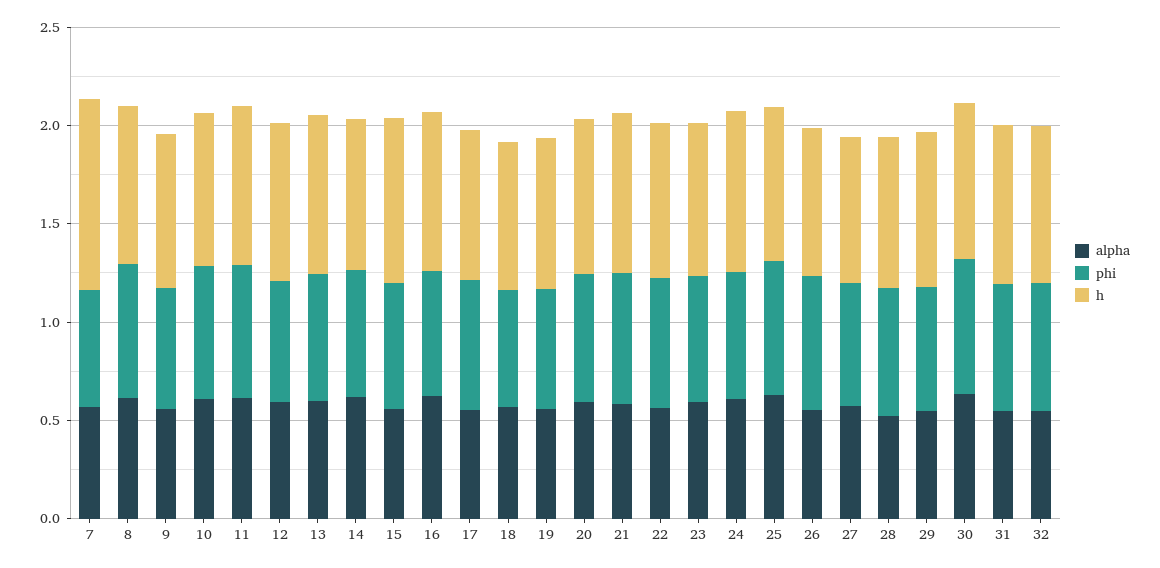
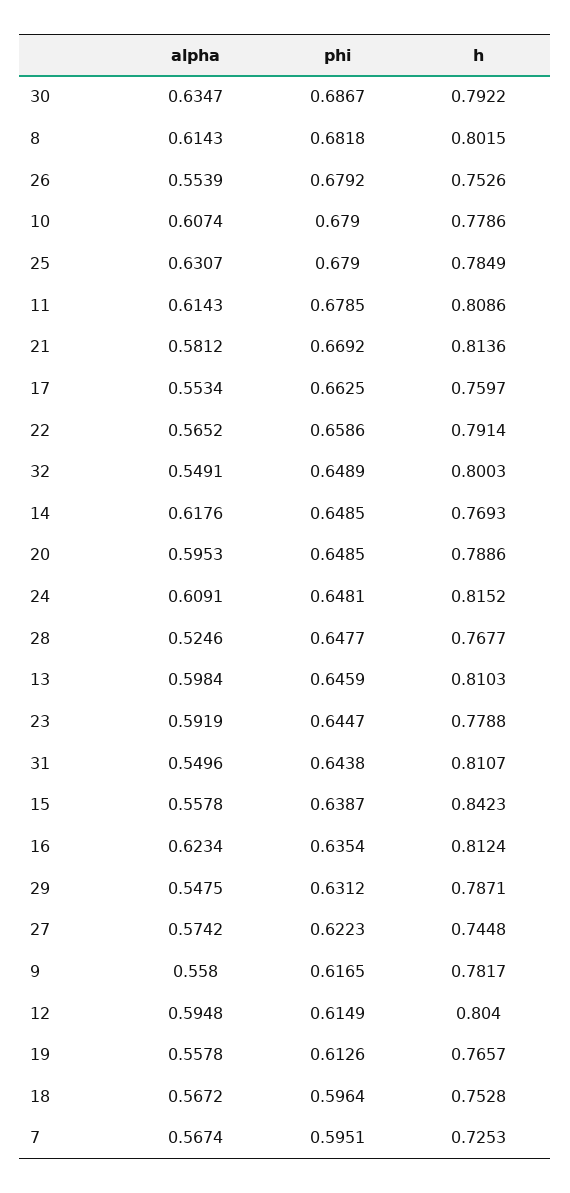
  {
    "alpha": {
      "7": 0.5674,
      "8": 0.6143,
      "9": 0.558,
      "10": 0.6074,
      "11": 0.6143,
      "12": 0.5948,
      "13": 0.5984,
      "14": 0.6176,
      "15": 0.5578,
      "16": 0.6234,
      "17": 0.5534,
      "18": 0.5672,
      "19": 0.5578,
      "20": 0.5953,
      "21": 0.5812,
      "22": 0.5652,
      "23": 0.5919,
      "24": 0.6091,
      "25": 0.6307,
      "26": 0.5539,
      "27": 0.5742,
      "28": 0.5246,
      "29": 0.5475,
      "30": 0.6347,
      "31": 0.5496,
      "32": 0.5491
    },
    "phi": {
      "7": 0.5951,
      "8": 0.6818,
      "9": 0.6165,
      "10": 0.679,
      "11": 0.6785,
      "12": 0.6149,
      "13": 0.6459,
      "14": 0.6485,
      "15": 0.6387,
      "16": 0.6354,
      "17": 0.6625,
      "18": 0.5964,
      "19": 0.6126,
      "20": 0.6485,
      "21": 0.6692,
      "22": 0.6586,
      "23": 0.6447,
      "24": 0.6481,
      "25": 0.679,
      "26": 0.6792,
      "27": 0.6223,
      "28": 0.6477,
      "29": 0.6312,
      "30": 0.6867,
      "31": 0.6438,
      "32": 0.6489
    },
    "h": {
-     "7": 1,
+     "7": 0.7253,
      "8": 0.8015,
      "9": 0.7817,
      "10": 0.7786,
      "11": 0.8086,
      "12": 0.804,
      "13": 0.8103,
      "14": 0.7693,
      "15": 0.8423,
      "16": 0.8124,
      "17": 0.7597,
      "18": 0.7528,
      "19": 0.7657,
      "20": 0.7886,
      "21": 0.8136,
      "22": 0.7914,
      "23": 0.7788,
      "24": 0.8152,
      "25": 0.7849,
      "26": 0.7526,
      "27": 0.7448,
      "28": 0.7677,
      "29": 0.7871,
      "30": 0.7922,
      "31": 0.8107,
      "32": 0.8003
    }
  }

